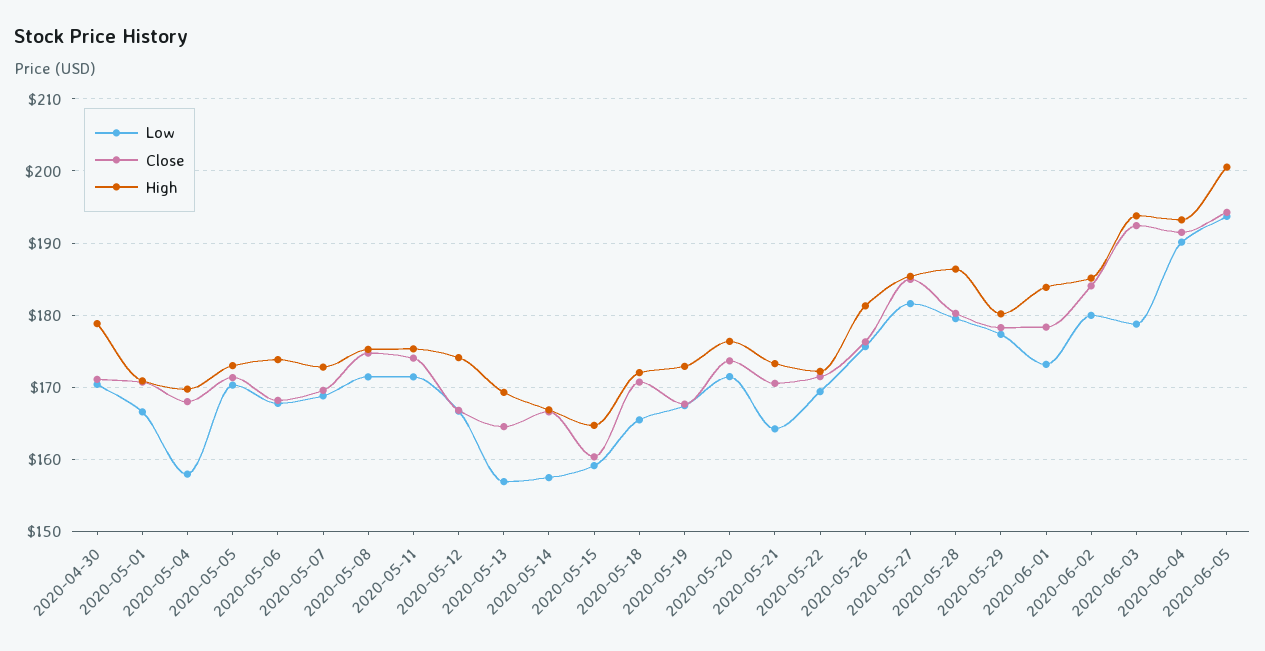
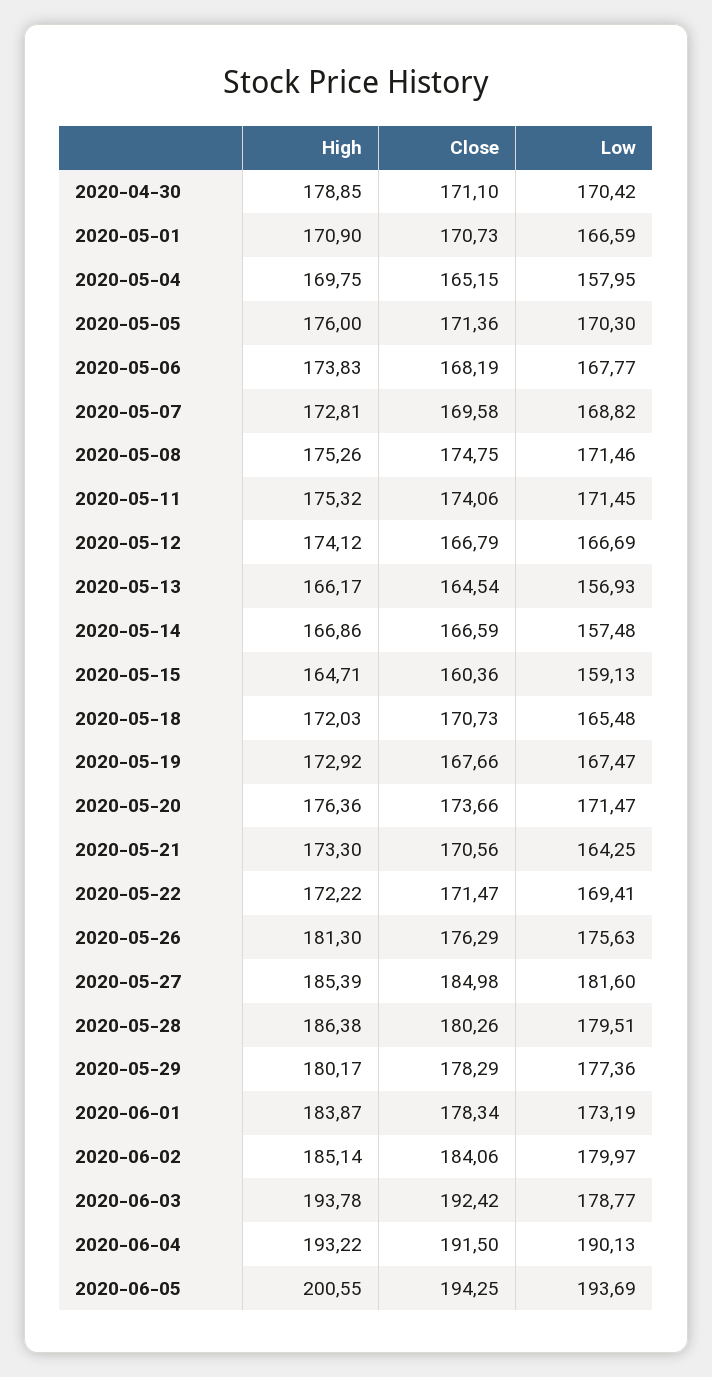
  {
    "Low": {
      "2020-04-30": 170.42,
      "2020-05-01": 166.59,
      "2020-05-04": 157.95,
      "2020-05-05": 170.3,
      "2020-05-06": 167.77,
      "2020-05-07": 168.82,
      "2020-05-08": 171.46,
      "2020-05-11": 171.45,
      "2020-05-12": 166.69,
      "2020-05-13": 156.93,
      "2020-05-14": 157.48,
      "2020-05-15": 159.13,
      "2020-05-18": 165.48,
      "2020-05-19": 167.47,
      "2020-05-20": 171.47,
      "2020-05-21": 164.25,
      "2020-05-22": 169.41,
      "2020-05-26": 175.63,
      "2020-05-27": 181.6,
      "2020-05-28": 179.51,
      "2020-05-29": 177.36,
      "2020-06-01": 173.19,
      "2020-06-02": 179.97,
      "2020-06-03": 178.77,
      "2020-06-04": 190.13,
      "2020-06-05": 193.69
    },
    "Close": {
      "2020-04-30": 171.1,
      "2020-05-01": 170.73,
-     "2020-05-04": 168,
+     "2020-05-04": 165.15,
      "2020-05-05": 171.36,
      "2020-05-06": 168.19,
      "2020-05-07": 169.58,
      "2020-05-08": 174.75,
      "2020-05-11": 174.06,
      "2020-05-12": 166.79,
      "2020-05-13": 164.54,
      "2020-05-14": 166.59,
      "2020-05-15": 160.36,
      "2020-05-18": 170.73,
      "2020-05-19": 167.66,
      "2020-05-20": 173.66,
      "2020-05-21": 170.56,
      "2020-05-22": 171.47,
      "2020-05-26": 176.29,
      "2020-05-27": 184.98,
      "2020-05-28": 180.26,
      "2020-05-29": 178.29,
      "2020-06-01": 178.34,
      "2020-06-02": 184.06,
      "2020-06-03": 192.42,
      "2020-06-04": 191.5,
      "2020-06-05": 194.25
    },
    "High": {
      "2020-04-30": 178.85,
      "2020-05-01": 170.9,
      "2020-05-04": 169.75,
-     "2020-05-05": 173,
+     "2020-05-05": 176,
      "2020-05-06": 173.83,
      "2020-05-07": 172.81,
      "2020-05-08": 175.26,
      "2020-05-11": 175.32,
      "2020-05-12": 174.12,
-     "2020-05-13": 169,
+     "2020-05-13": 166.17,
      "2020-05-14": 166.86,
      "2020-05-15": 164.71,
      "2020-05-18": 172.03,
      "2020-05-19": 172.92,
      "2020-05-20": 176.36,
      "2020-05-21": 173.3,
      "2020-05-22": 172.22,
      "2020-05-26": 181.3,
      "2020-05-27": 185.39,
      "2020-05-28": 186.38,
      "2020-05-29": 180.17,
      "2020-06-01": 183.87,
      "2020-06-02": 185.14,
      "2020-06-03": 193.78,
      "2020-06-04": 193.22,
      "2020-06-05": 200.55
    }
  }

